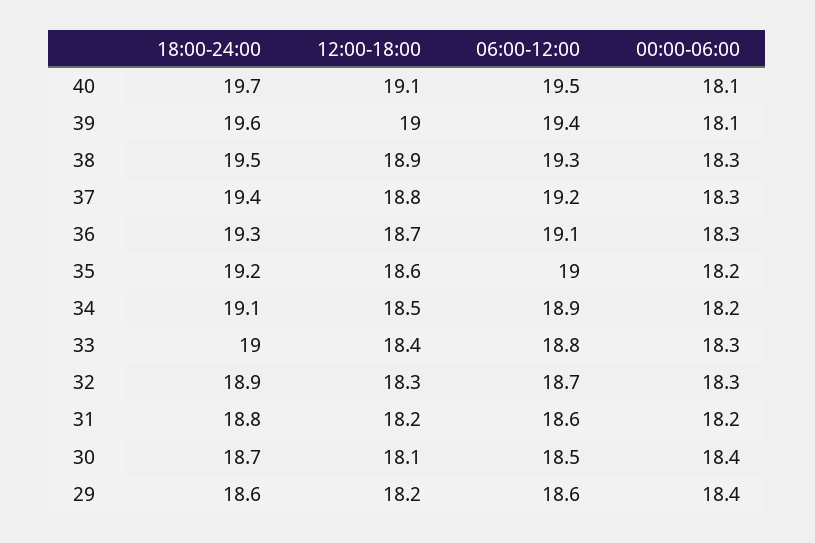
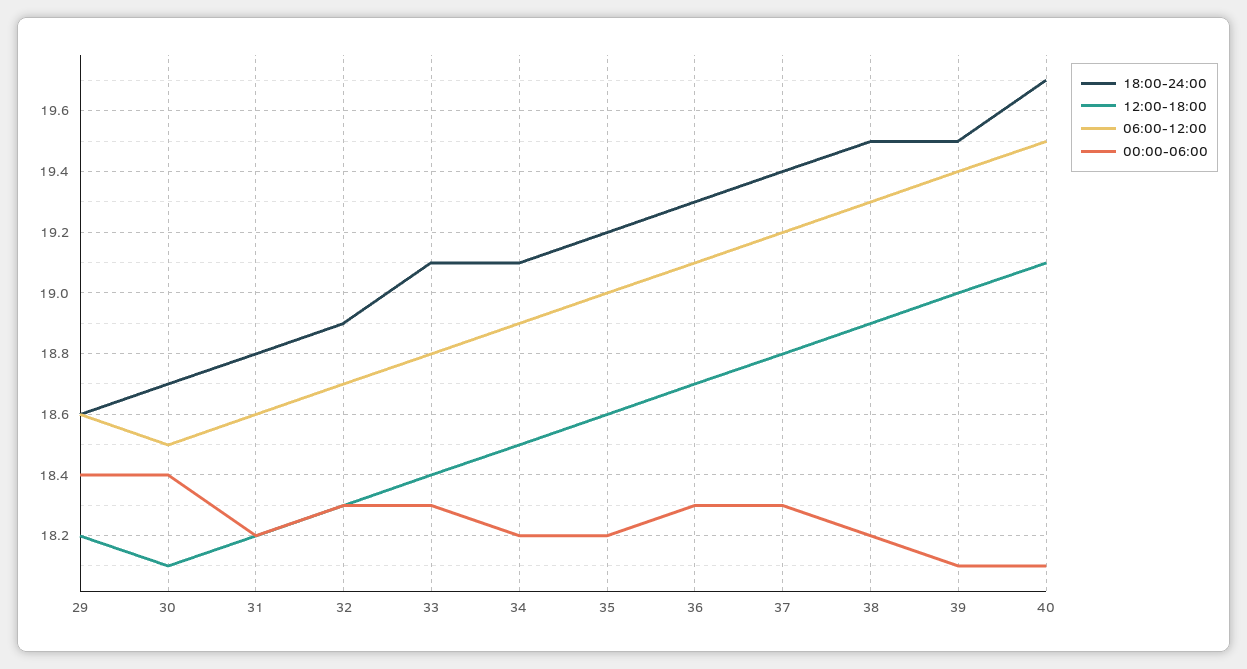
  {
    "18:00-24:00": {
      "40": 19.7,
-     "39": 19.6,
+     "39": 19.5,
      "38": 19.5,
      "37": 19.4,
      "36": 19.3,
      "35": 19.2,
      "34": 19.1,
-     "33": 19,
+     "33": 19.1,
      "32": 18.9,
      "31": 18.8,
      "30": 18.7,
      "29": 18.6
    },
    "12:00-18:00": {
      "40": 19.1,
      "39": 19,
      "38": 18.9,
      "37": 18.8,
      "36": 18.7,
      "35": 18.6,
      "34": 18.5,
      "33": 18.4,
      "32": 18.3,
      "31": 18.2,
      "30": 18.1,
      "29": 18.2
    },
    "06:00-12:00": {
      "40": 19.5,
      "39": 19.4,
      "38": 19.3,
      "37": 19.2,
      "36": 19.1,
      "35": 19,
      "34": 18.9,
      "33": 18.8,
      "32": 18.7,
      "31": 18.6,
      "30": 18.5,
      "29": 18.6
    },
    "00:00-06:00": {
      "40": 18.1,
      "39": 18.1,
-     "38": 18.3,
+     "38": 18.2,
      "37": 18.3,
      "36": 18.3,
      "35": 18.2,
      "34": 18.2,
      "33": 18.3,
      "32": 18.3,
      "31": 18.2,
      "30": 18.4,
      "29": 18.4
    }
  }

